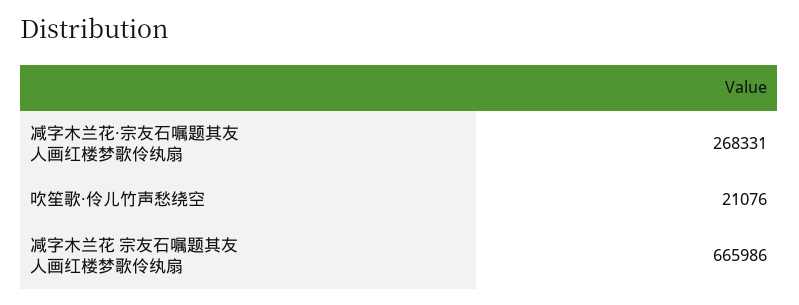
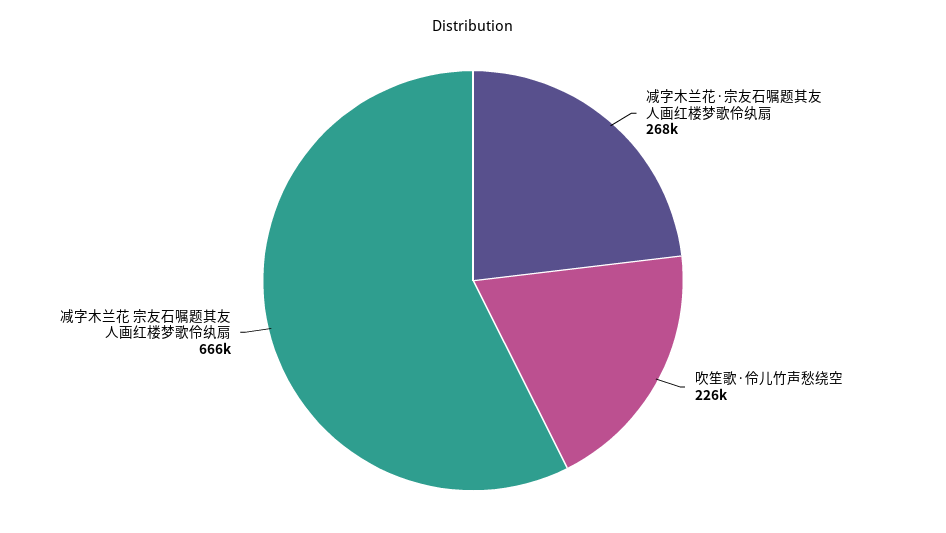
  {
    "减字木兰花·宗友石嘱题其友人画红楼梦歌伶纨扇": 268331,
-   "吹笙歌·伶儿竹声愁绕空": 21076,
+   "吹笙歌·伶儿竹声愁绕空": 226000,
    "减字木兰花 宗友石嘱题其友人画红楼梦歌伶纨扇": 665986
  }

